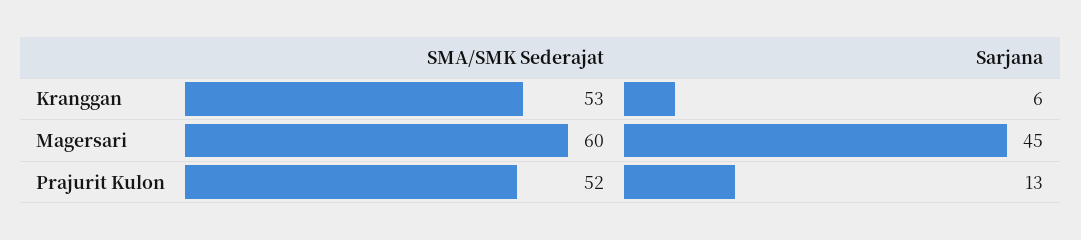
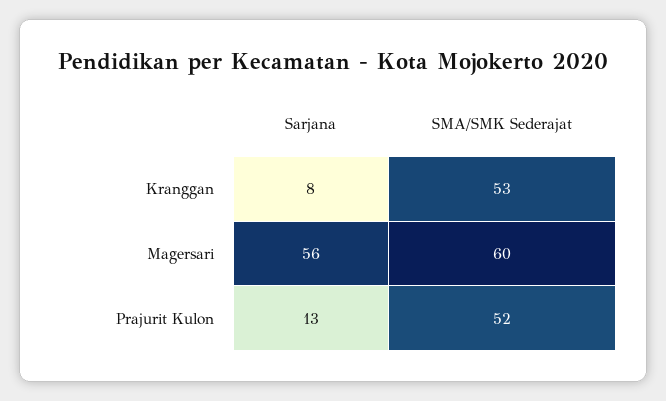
  {
    "SMA/SMK Sederajat": {
      "Kranggan": 53,
      "Magersari": 60,
      "Prajurit Kulon": 52
    },
    "Sarjana": {
-     "Kranggan": 6,
+     "Kranggan": 8,
-     "Magersari": 45,
+     "Magersari": 56,
      "Prajurit Kulon": 13
    }
  }

